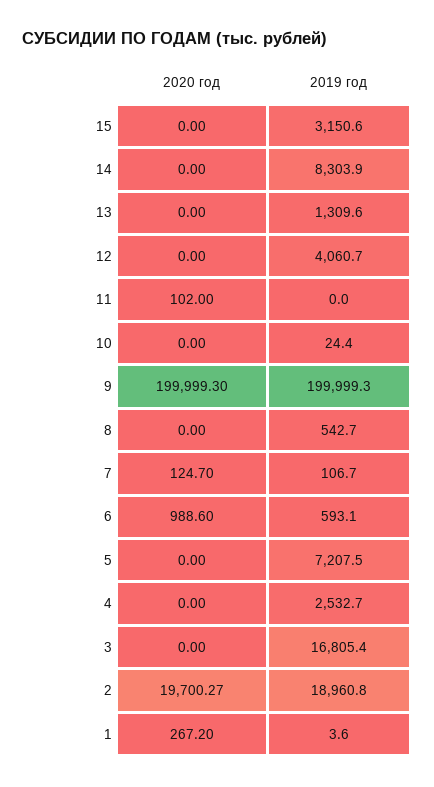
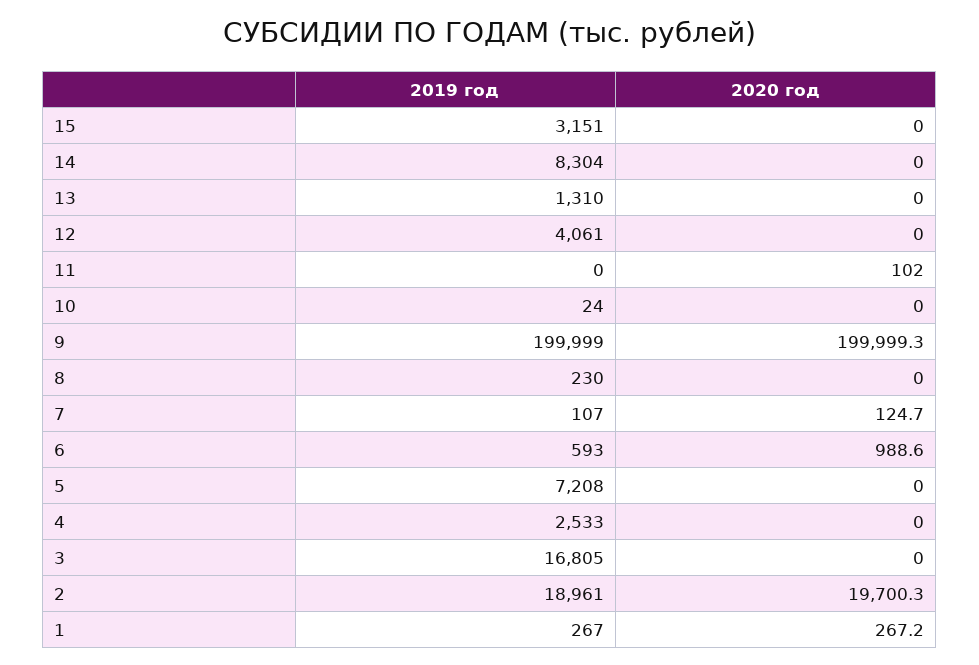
  {
    "2020 год": {
      "15": 0,
      "14": 0,
      "13": 0,
      "12": 0,
      "11": 102,
      "10": 0,
      "9": 199999.3,
      "8": 0,
      "7": 124.7,
      "6": 988.6,
      "5": 0,
      "4": 0,
      "3": 0,
      "2": 19700.27,
      "1": 267.2
    },
    "2019 год": {
      "15": 3150.6,
      "14": 8303.9,
      "13": 1309.6,
      "12": 4060.7,
      "11": 0,
      "10": 24.4,
      "9": 199999.3,
-     "8": 542.7,
+     "8": 230,
      "7": 106.7,
      "6": 593.1,
      "5": 7207.5,
      "4": 2532.7,
      "3": 16805.4,
      "2": 18960.8,
-     "1": 3.6
+     "1": 267
    }
  }

